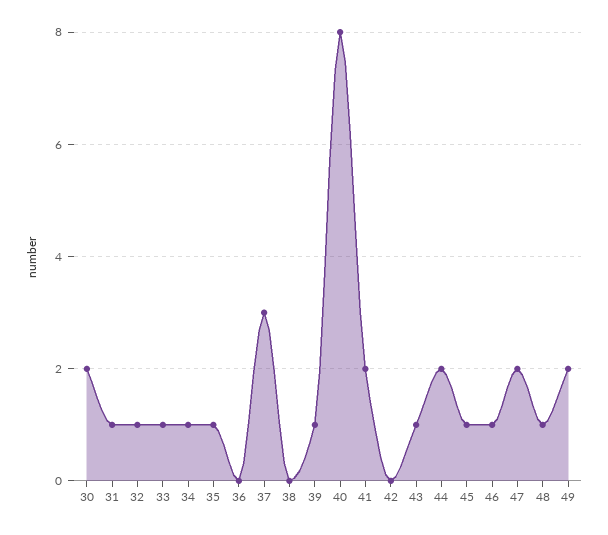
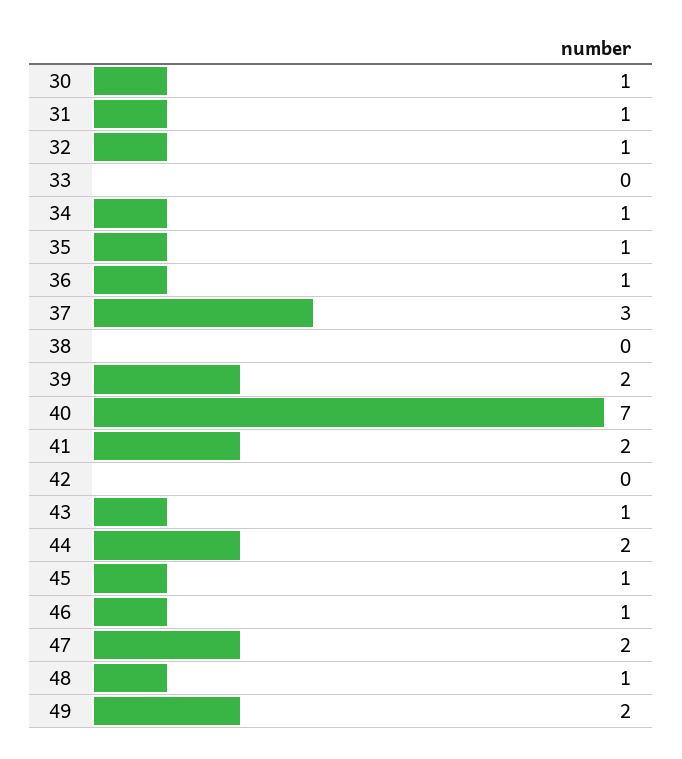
  {
-   "30": 2,
+   "30": 1,
    "31": 1,
    "32": 1,
-   "33": 1,
+   "33": 0,
    "34": 1,
    "35": 1,
-   "36": 0,
+   "36": 1,
    "37": 3,
    "38": 0,
-   "39": 1,
+   "39": 2,
-   "40": 8,
+   "40": 7,
    "41": 2,
    "42": 0,
    "43": 1,
    "44": 2,
    "45": 1,
    "46": 1,
    "47": 2,
    "48": 1,
    "49": 2
  }

